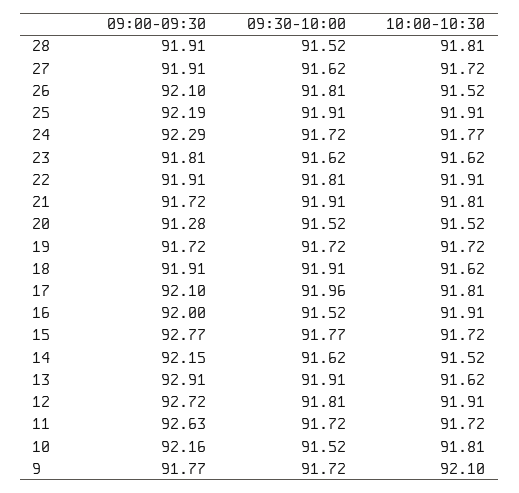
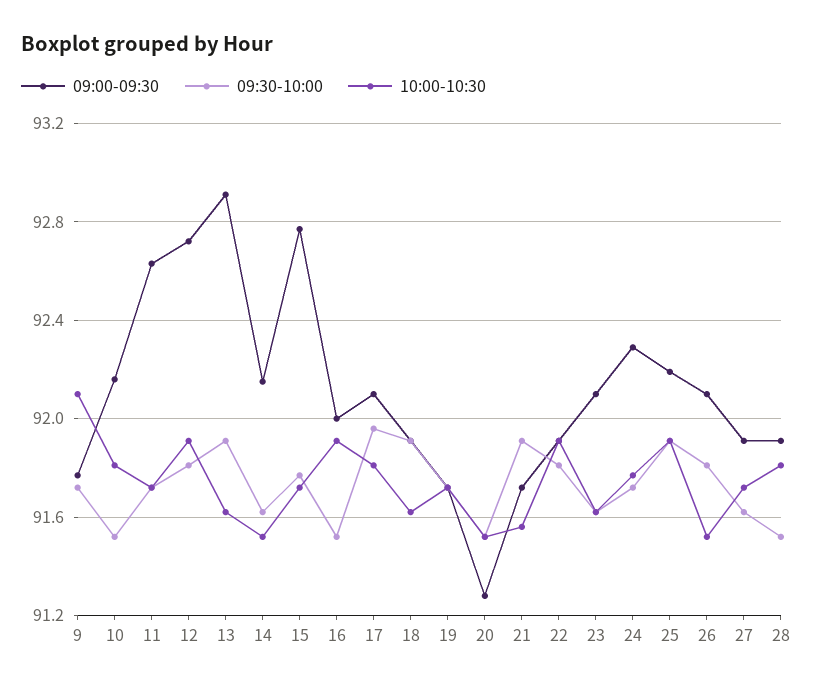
  {
    "09:00-09:30": {
      "28": 91.91,
      "27": 91.91,
      "26": 92.1,
      "25": 92.19,
      "24": 92.29,
-     "23": 91.81,
+     "23": 92.1,
      "22": 91.91,
      "21": 91.72,
      "20": 91.28,
      "19": 91.72,
      "18": 91.91,
      "17": 92.1,
      "16": 92,
      "15": 92.77,
      "14": 92.15,
      "13": 92.91,
      "12": 92.72,
      "11": 92.63,
      "10": 92.16,
      "9": 91.77
    },
    "09:30-10:00": {
      "28": 91.52,
      "27": 91.62,
      "26": 91.81,
      "25": 91.91,
      "24": 91.72,
      "23": 91.62,
      "22": 91.81,
      "21": 91.91,
      "20": 91.52,
      "19": 91.72,
      "18": 91.91,
      "17": 91.96,
      "16": 91.52,
      "15": 91.77,
      "14": 91.62,
      "13": 91.91,
      "12": 91.81,
      "11": 91.72,
      "10": 91.52,
      "9": 91.72
    },
    "10:00-10:30": {
      "28": 91.81,
      "27": 91.72,
      "26": 91.52,
      "25": 91.91,
      "24": 91.77,
      "23": 91.62,
      "22": 91.91,
-     "21": 91.81,
+     "21": 91.55,
      "20": 91.52,
      "19": 91.72,
      "18": 91.62,
      "17": 91.81,
      "16": 91.91,
      "15": 91.72,
      "14": 91.52,
      "13": 91.62,
      "12": 91.91,
      "11": 91.72,
      "10": 91.81,
      "9": 92.1
    }
  }

